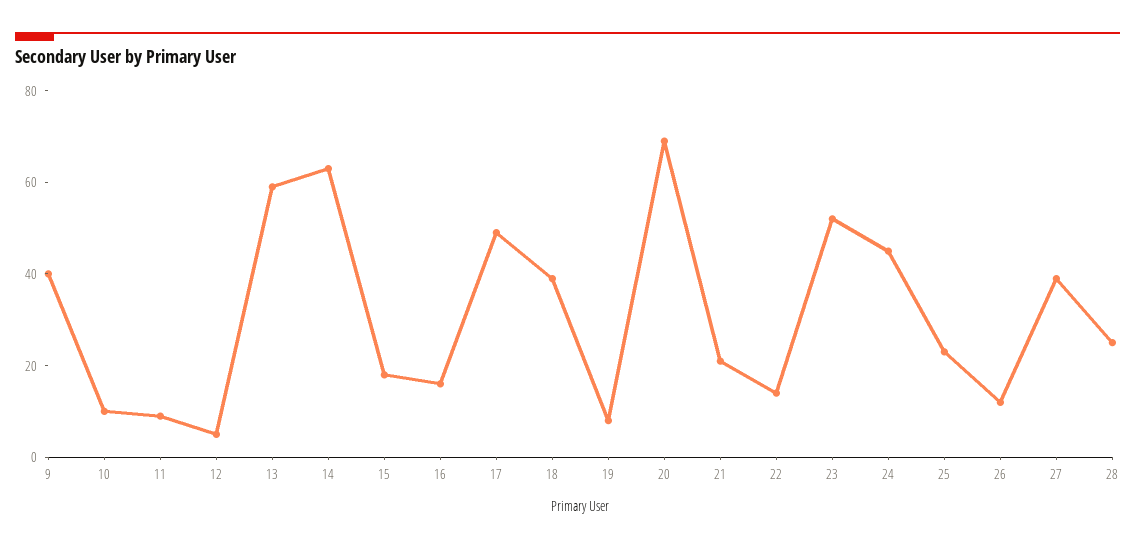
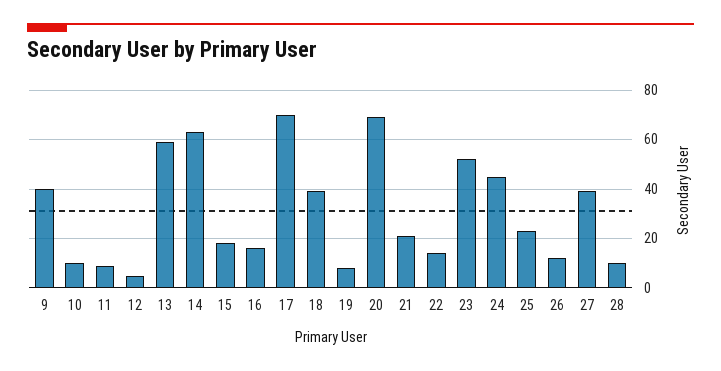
  {
    "9": 40,
    "10": 10,
    "11": 10,
    "12": 5,
    "13": 60,
    "14": 65,
    "15": 20,
    "16": 15,
-   "17": 50,
+   "17": 70,
    "18": 40,
    "19": 10,
    "20": 70,
    "21": 20,
    "22": 15,
    "23": 50,
    "24": 45,
    "25": 25,
    "26": 10,
    "27": 40,
-   "28": 25
+   "28": 10
  }

